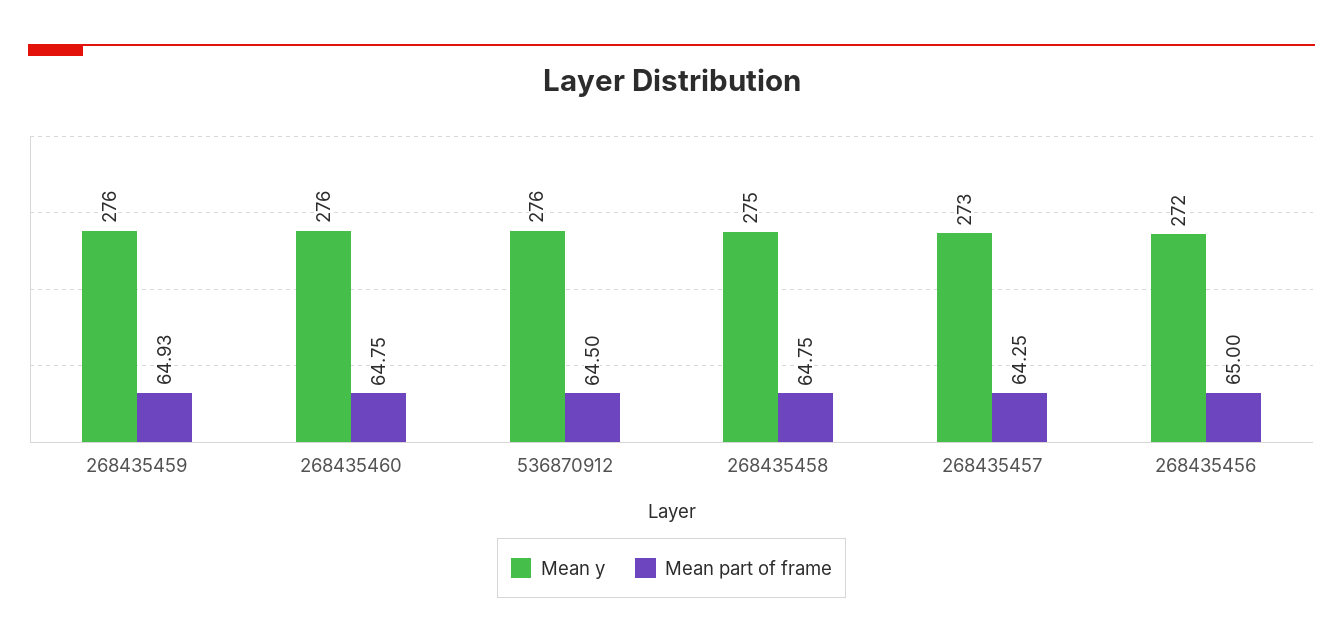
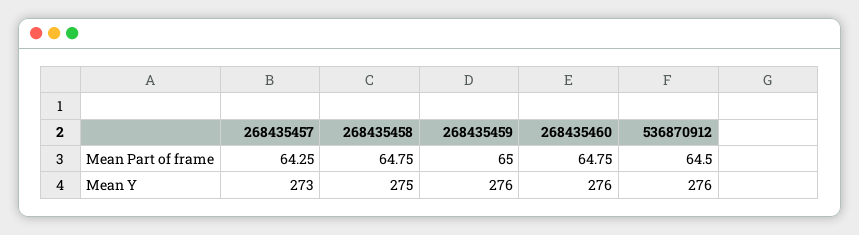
  {
    "Mean y": {
      "268435459": 276,
      "268435460": 276,
      "536870912": 276,
      "268435458": 275,
-     "268435457": 273,
+     "268435457": 273
-     "268435456": 272
    },
    "Mean part of frame": {
-     "268435459": 64.93,
+     "268435459": 65,
      "268435460": 64.75,
      "536870912": 64.5,
      "268435458": 64.75,
-     "268435457": 64.25,
+     "268435457": 64.25
-     "268435456": 65
    }
  }

